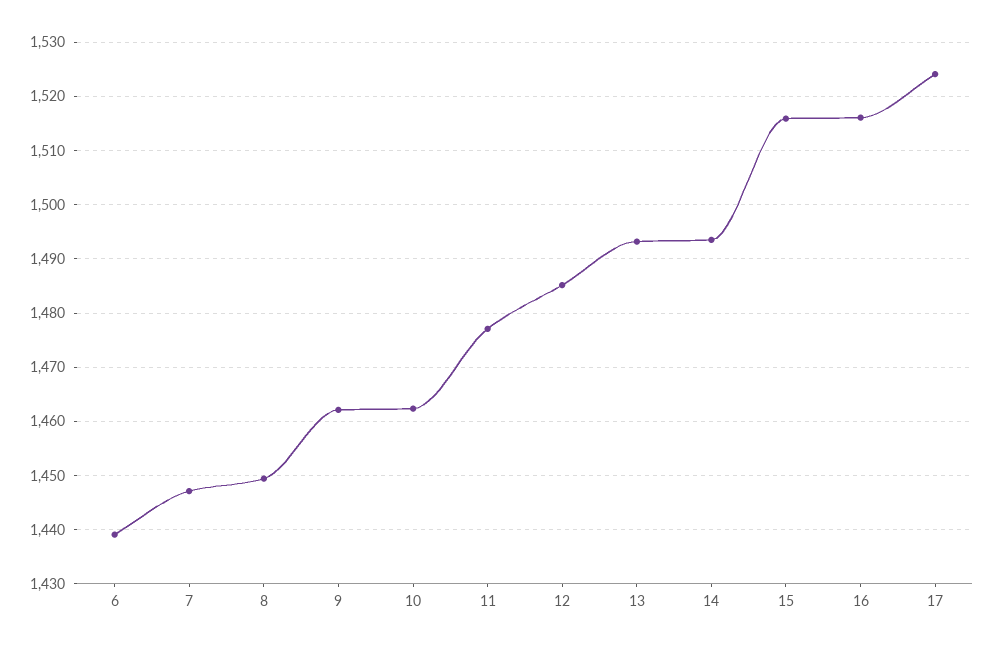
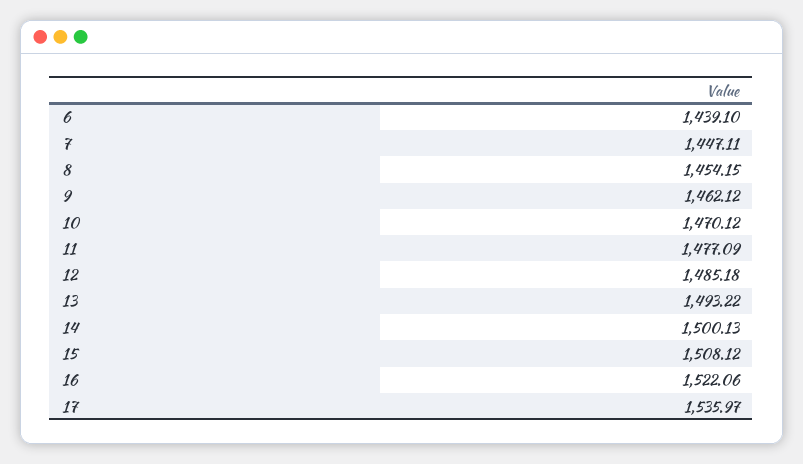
  {
    "6": 1439.1,
    "7": 1447.11,
-   "8": 1450,
+   "8": 1454.15,
    "9": 1462.12,
-   "10": 1462,
+   "10": 1470.12,
    "11": 1477.09,
    "12": 1485.18,
    "13": 1493.22,
-   "14": 1494,
+   "14": 1500.13,
-   "15": 1516,
+   "15": 1508.12,
-   "16": 1516,
+   "16": 1522.06,
-   "17": 1524
+   "17": 1535.97
  }

